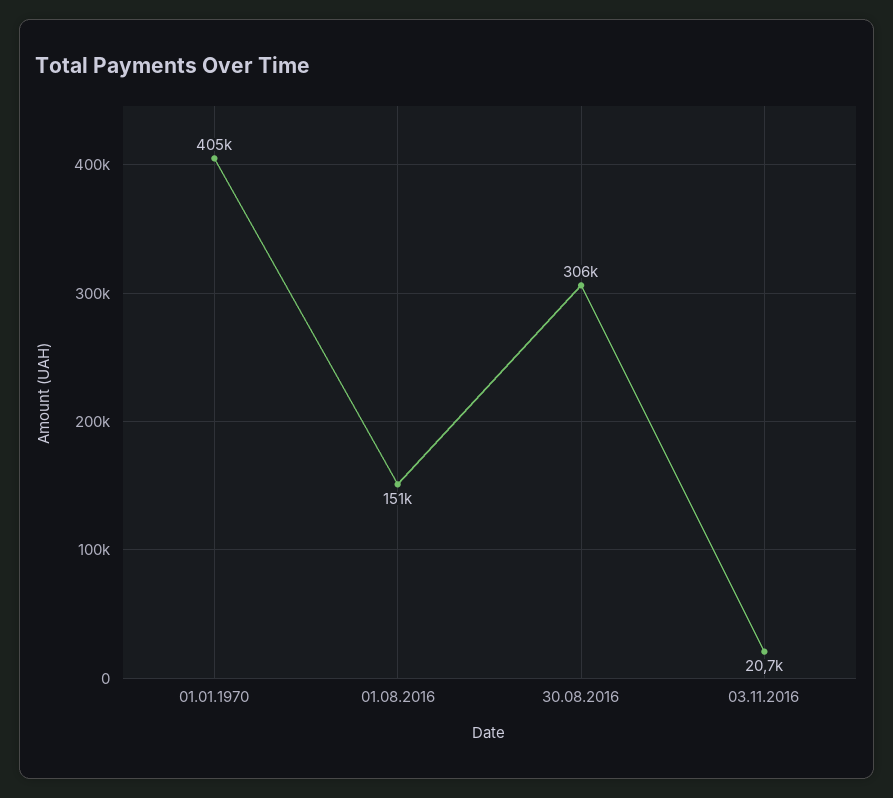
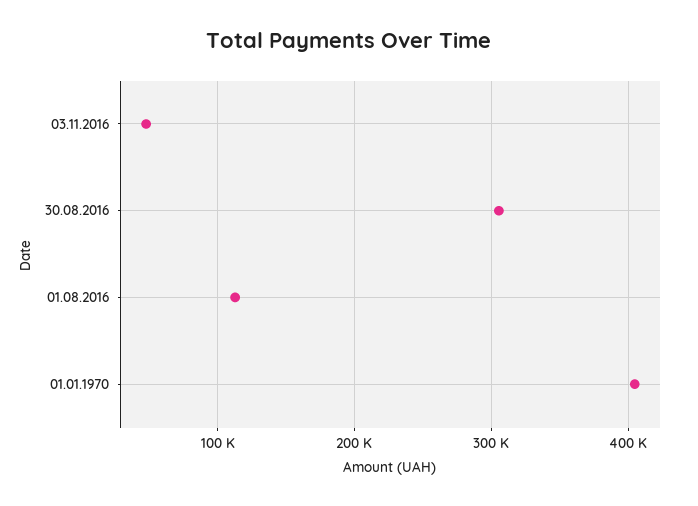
  {
    "01.01.1970": 405000,
-   "01.08.2016": 151000,
+   "01.08.2016": 110000,
    "30.08.2016": 306000,
-   "03.11.2016": 20700
+   "03.11.2016": 50000
  }

